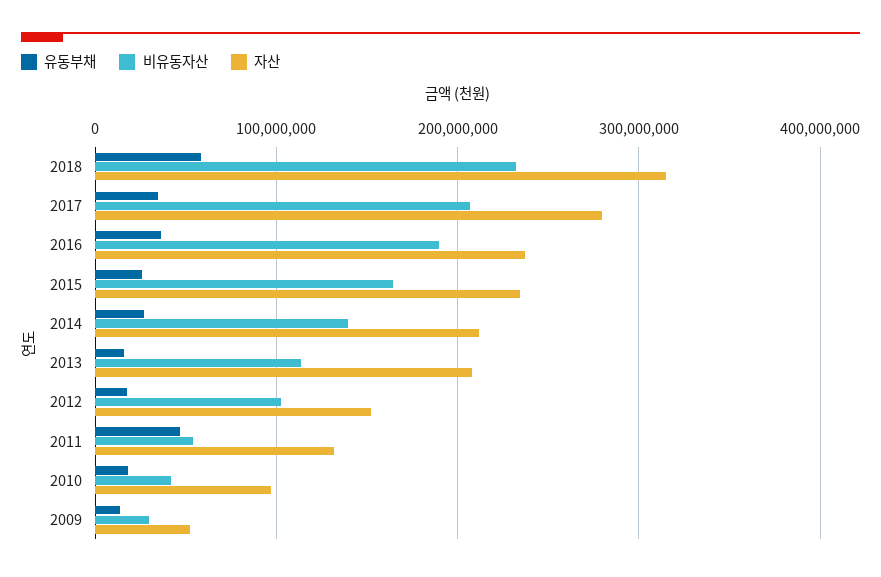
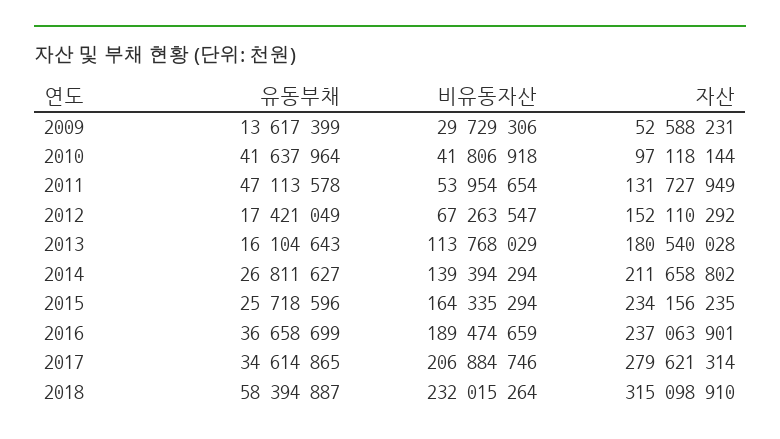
  {
    "유동부채": {
      "2018": 58394887,
      "2017": 34614865,
      "2016": 36658699,
      "2015": 25718596,
      "2014": 26811627,
      "2013": 16104643,
      "2012": 17421049,
      "2011": 47113578,
-     "2010": 20000000,
+     "2010": 41637964,
      "2009": 13617399
    },
    "비유동자산": {
      "2018": 232015264,
      "2017": 206884746,
      "2016": 189474659,
      "2015": 164335294,
      "2014": 139394294,
      "2013": 113768029,
-     "2012": 100000000,
+     "2012": 67263547,
      "2011": 53954654,
      "2010": 41806918,
      "2009": 29729306
    },
    "자산": {
      "2018": 315098910,
      "2017": 279621314,
      "2016": 237063901,
      "2015": 234156235,
      "2014": 211658802,
-     "2013": 210000000,
+     "2013": 180540028,
      "2012": 152110292,
      "2011": 131727949,
      "2010": 97118144,
      "2009": 52588231
    }
  }

